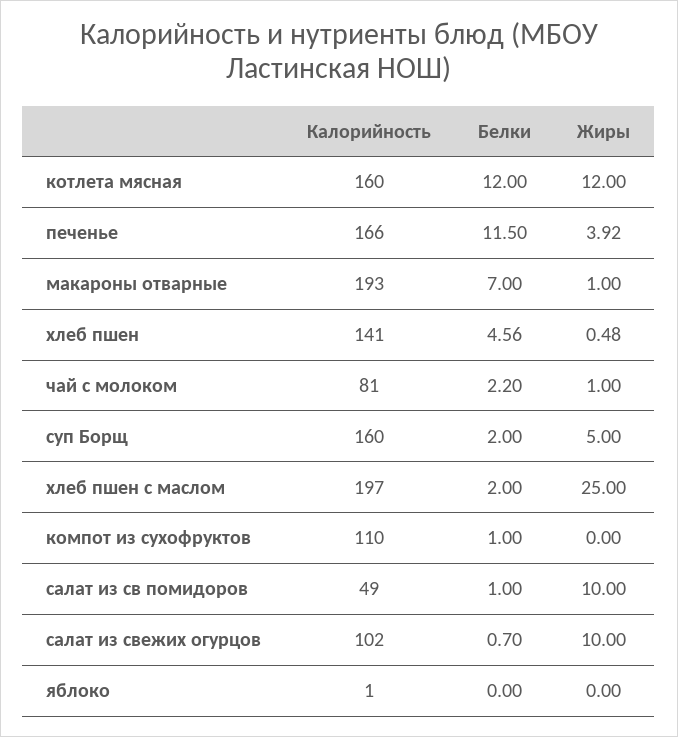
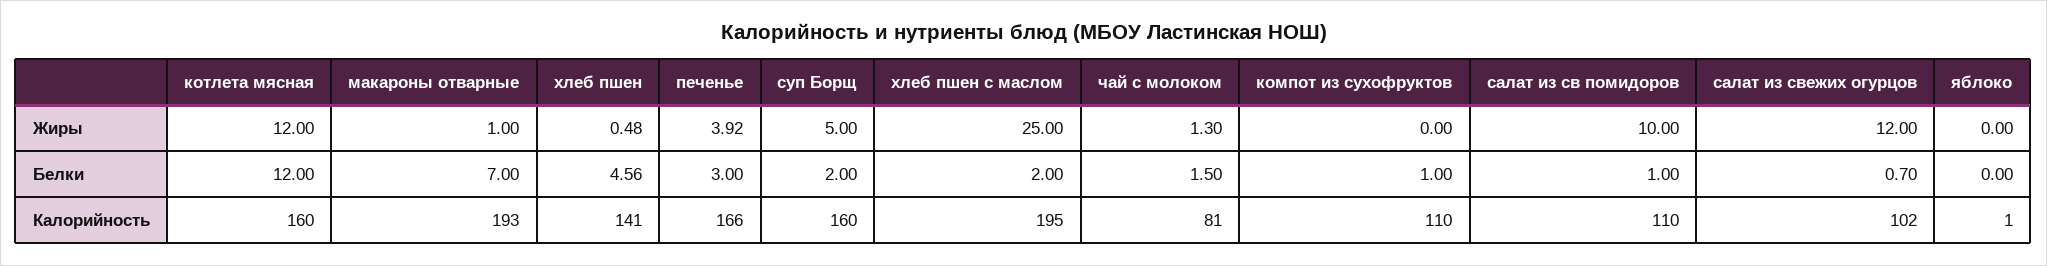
  {
    "Калорийность": {
      "котлета мясная": 160,
      "печенье": 166,
      "макароны отварные": 193,
      "хлеб пшен": 141,
      "чай с молоком": 81,
      "суп Борщ": 160,
-     "хлеб пшен с маслом": 197,
+     "хлеб пшен с маслом": 195,
      "компот из сухофруктов": 110,
-     "салат из св помидоров": 49,
+     "салат из св помидоров": 110,
      "салат из свежих огурцов": 102,
      "яблоко": 1
    },
    "Белки": {
      "котлета мясная": 12,
-     "печенье": 11.5,
+     "печенье": 3,
      "макароны отварные": 7,
      "хлеб пшен": 4.56,
-     "чай с молоком": 2.2,
+     "чай с молоком": 1.5,
      "суп Борщ": 2,
      "хлеб пшен с маслом": 2,
      "компот из сухофруктов": 1,
      "салат из св помидоров": 1,
      "салат из свежих огурцов": 0.7,
      "яблоко": 0
    },
    "Жиры": {
      "котлета мясная": 12,
      "печенье": 3.92,
      "макароны отварные": 1,
      "хлеб пшен": 0.48,
-     "чай с молоком": 1,
+     "чай с молоком": 1.3,
      "суп Борщ": 5,
      "хлеб пшен с маслом": 25,
      "компот из сухофруктов": 0,
      "салат из св помидоров": 10,
-     "салат из свежих огурцов": 10,
+     "салат из свежих огурцов": 12,
      "яблоко": 0
    }
  }

